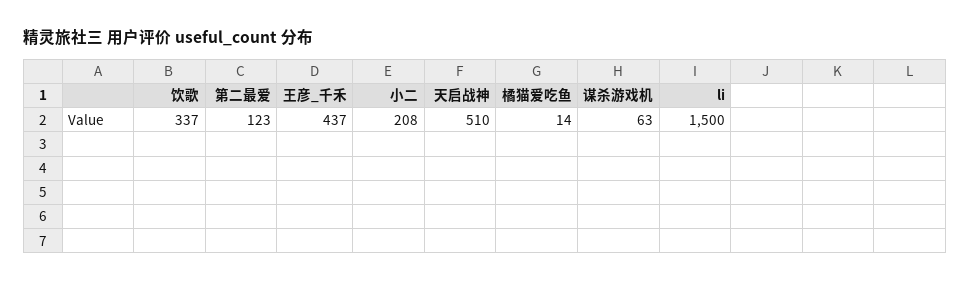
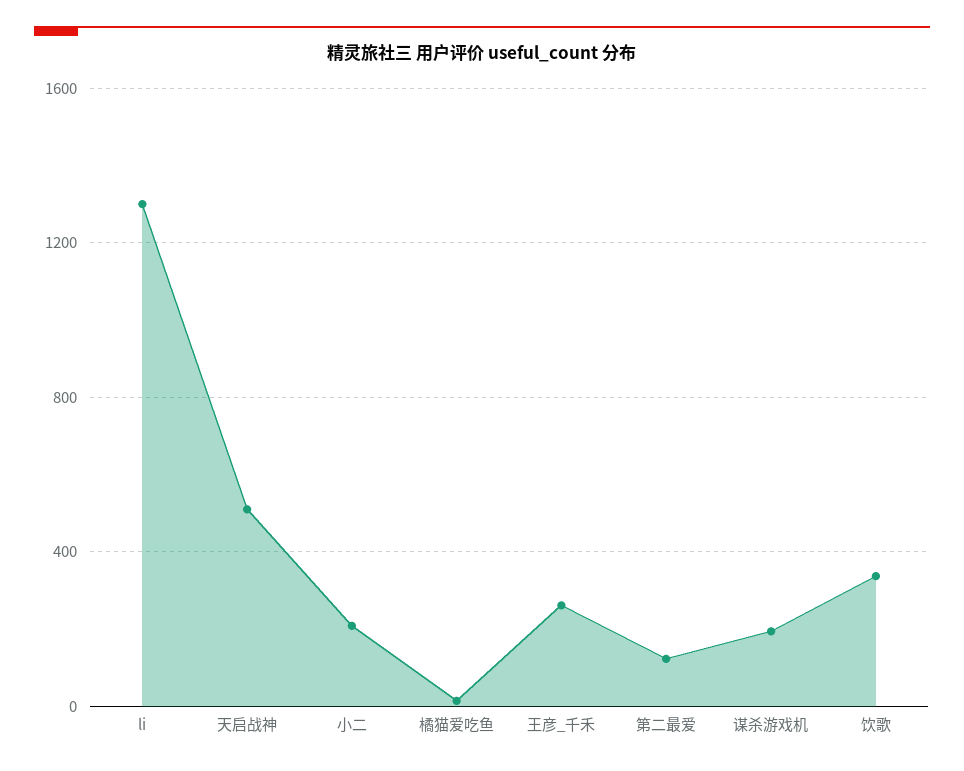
  {
    "饮歌": 337,
    "第二最爱": 123,
-   "王彦_千禾": 437,
+   "王彦_千禾": 250,
    "小二": 208,
    "天启战神": 510,
    "橘猫爱吃鱼": 14,
-   "谋杀游戏机": 63,
+   "谋杀游戏机": 200,
-   "li": 1500
+   "li": 1300
  }

